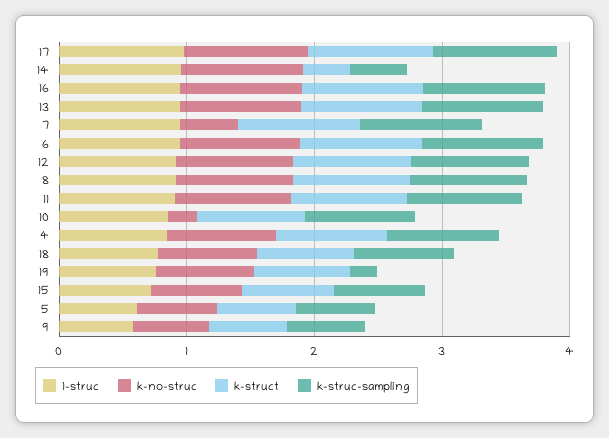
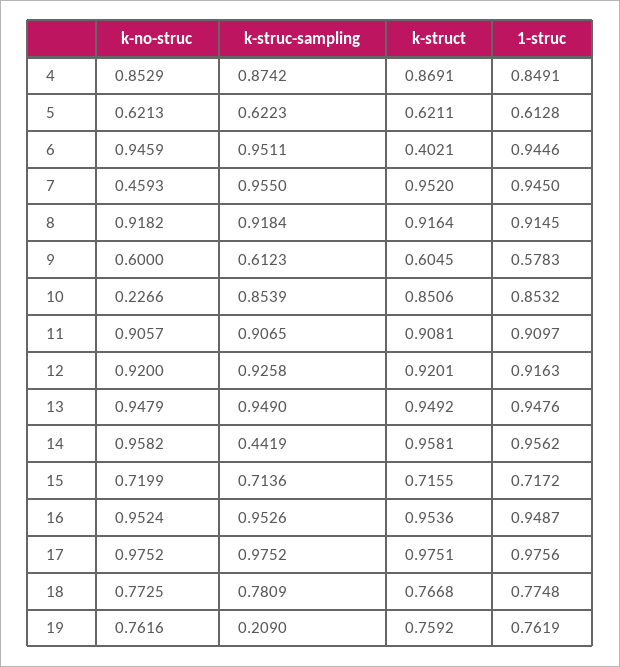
  {
    "1-struc": {
      "17": 0.9756,
      "14": 0.9562,
      "16": 0.9487,
      "13": 0.9476,
      "7": 0.945,
      "6": 0.9446,
      "12": 0.9163,
      "8": 0.9145,
      "11": 0.9097,
      "10": 0.8532,
      "4": 0.8491,
      "18": 0.7748,
      "19": 0.7619,
      "15": 0.7172,
      "5": 0.6128,
      "9": 0.5783
    },
    "k-no-struc": {
      "17": 0.9752,
      "14": 0.9582,
      "16": 0.9524,
      "13": 0.9479,
      "7": 0.4593,
      "6": 0.9459,
      "12": 0.92,
      "8": 0.9182,
      "11": 0.9057,
      "10": 0.2266,
      "4": 0.8529,
      "18": 0.7725,
      "19": 0.7616,
      "15": 0.7199,
      "5": 0.6213,
      "9": 0.6
    },
    "k-struct": {
      "17": 0.9751,
-     "14": 0.4,
+     "14": 0.9581,
      "16": 0.9536,
      "13": 0.9492,
      "7": 0.952,
-     "6": 1,
+     "6": 0.4021,
      "12": 0.9201,
      "8": 0.9164,
      "11": 0.9081,
      "10": 0.8506,
      "4": 0.8691,
      "18": 0.7668,
      "19": 0.7592,
      "15": 0.7155,
      "5": 0.6211,
      "9": 0.6045
    },
    "k-struc-sampling": {
      "17": 0.9752,
      "14": 0.4419,
      "16": 0.9526,
      "13": 0.949,
      "7": 0.955,
      "6": 0.9511,
      "12": 0.9258,
      "8": 0.9184,
      "11": 0.9065,
      "10": 0.8539,
      "4": 0.8742,
      "18": 0.7809,
      "19": 0.209,
      "15": 0.7136,
      "5": 0.6223,
      "9": 0.6123
    }
  }

